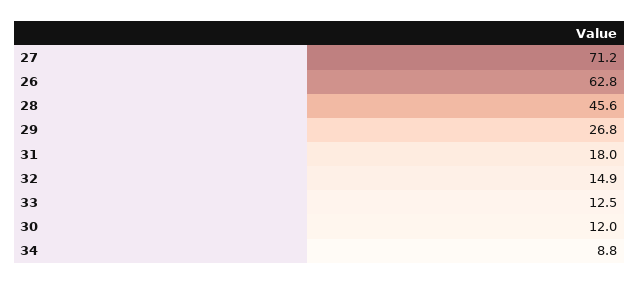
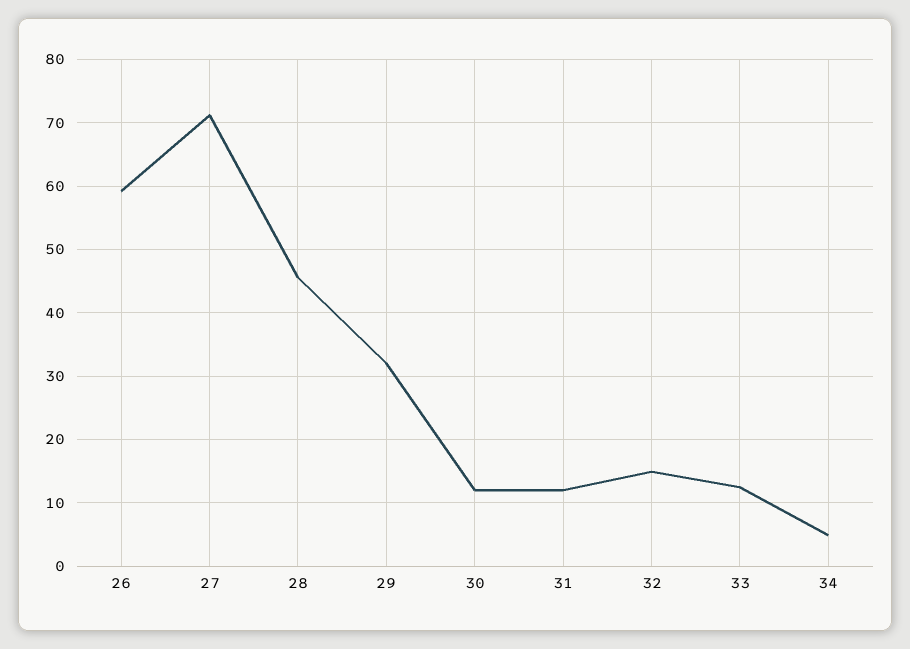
  {
    "27": 71.2,
-   "26": 62.8,
+   "26": 59,
    "28": 45.6,
-   "29": 26.8,
+   "29": 32,
-   "31": 18,
+   "31": 12,
    "32": 14.9,
    "33": 12.5,
    "30": 12,
-   "34": 8.8
+   "34": 5
  }

